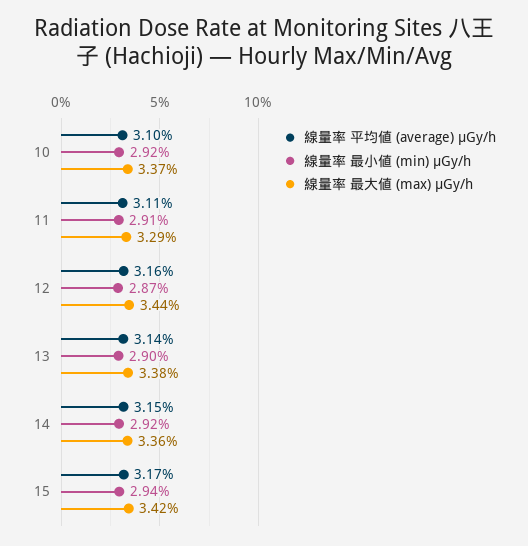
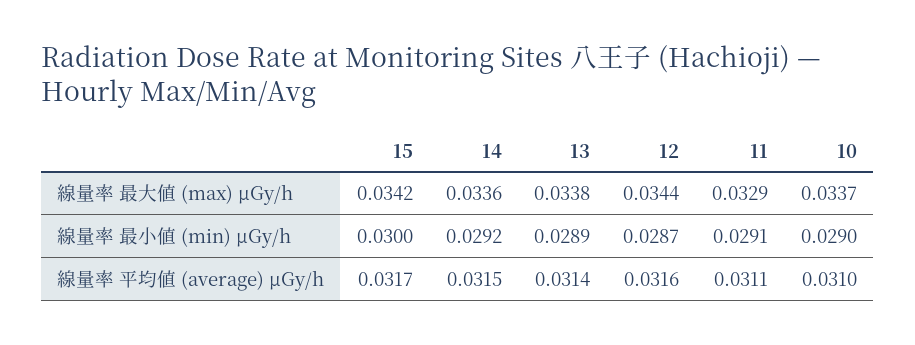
  {
    "線量率 平均値 (average) μGy/h": {
      "10": 0.031,
      "11": 0.0311,
      "12": 0.0316,
      "13": 0.0314,
      "14": 0.0315,
      "15": 0.0317
    },
    "線量率 最小値 (min) μGy/h": {
-     "10": 0.0292,
+     "10": 0.029,
      "11": 0.0291,
      "12": 0.0287,
-     "13": 0.029,
+     "13": 0.0289,
      "14": 0.0292,
-     "15": 0.0294
+     "15": 0.03
    },
    "線量率 最大値 (max) μGy/h": {
      "10": 0.0337,
      "11": 0.0329,
      "12": 0.0344,
      "13": 0.0338,
      "14": 0.0336,
      "15": 0.0342
    }
  }

